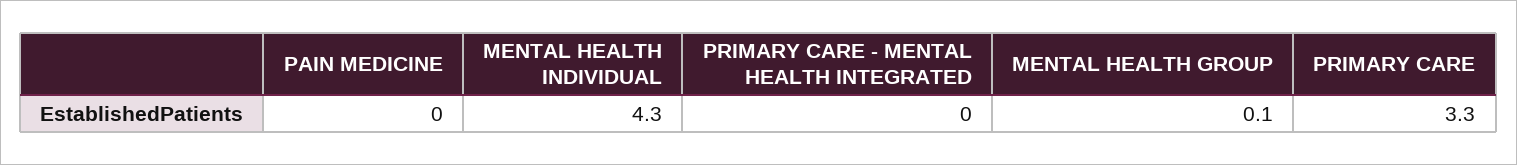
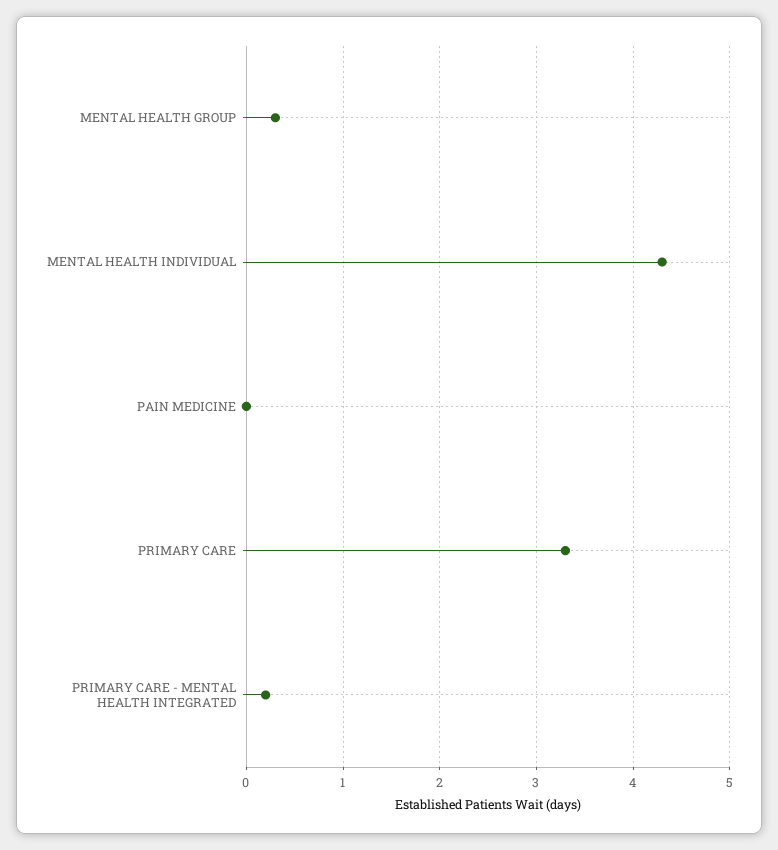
  {
    "PAIN MEDICINE": 0,
    "MENTAL HEALTH INDIVIDUAL": 4.3,
-   "PRIMARY CARE - MENTAL HEALTH INTEGRATED": 0,
+   "PRIMARY CARE - MENTAL HEALTH INTEGRATED": 0.2,
-   "MENTAL HEALTH GROUP": 0.1,
+   "MENTAL HEALTH GROUP": 0.3,
    "PRIMARY CARE": 3.3
  }

